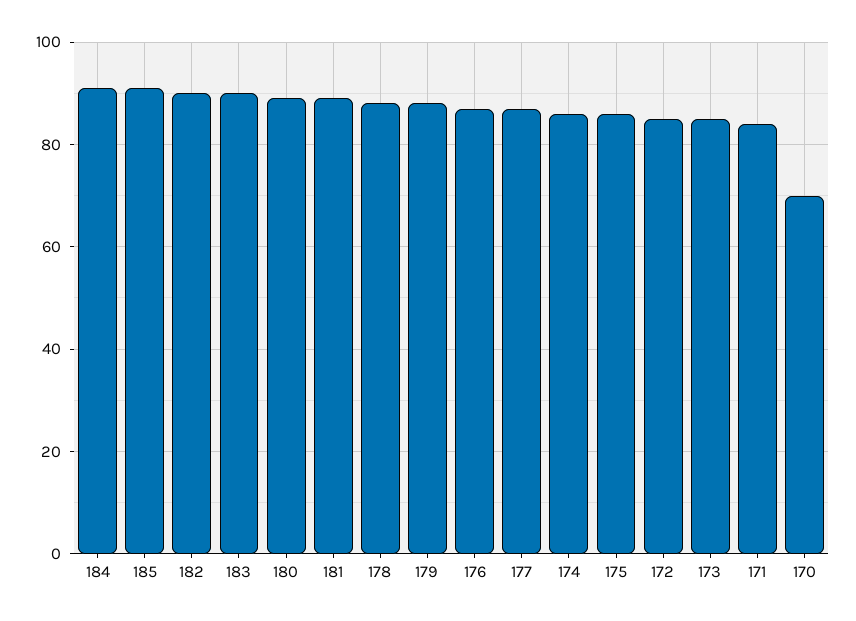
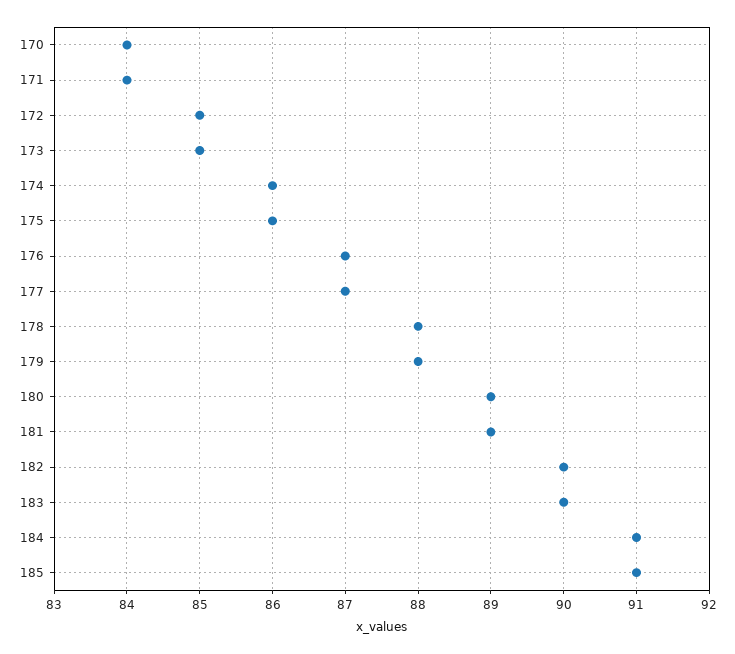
  {
    "184": 91,
    "185": 91,
    "182": 90,
    "183": 90,
    "180": 89,
    "181": 89,
    "178": 88,
    "179": 88,
    "176": 87,
    "177": 87,
    "174": 86,
    "175": 86,
    "172": 85,
    "173": 85,
    "171": 84,
-   "170": 70
+   "170": 84
  }

